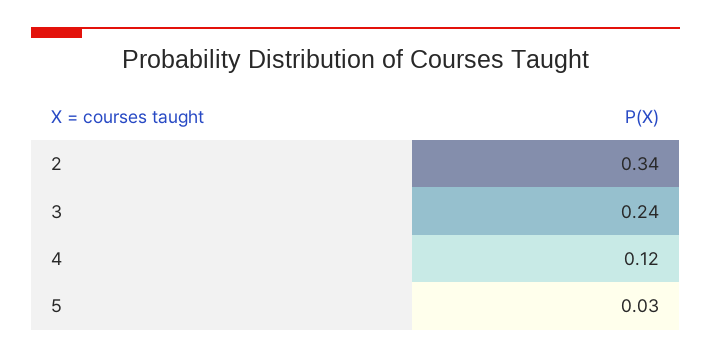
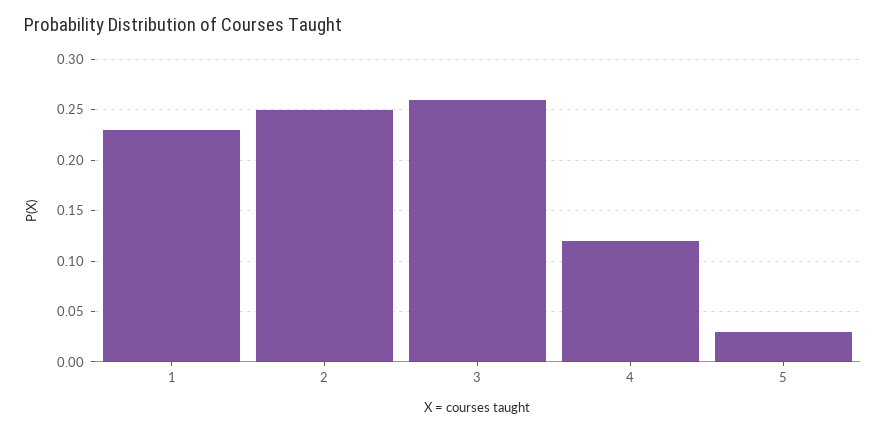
  {
-   "2": 0.34,
+   "2": 0.25,
-   "3": 0.24,
+   "3": 0.26,
    "4": 0.12,
-   "5": 0.03
+   "5": 0.03,
+   "1": 0.23
  }

